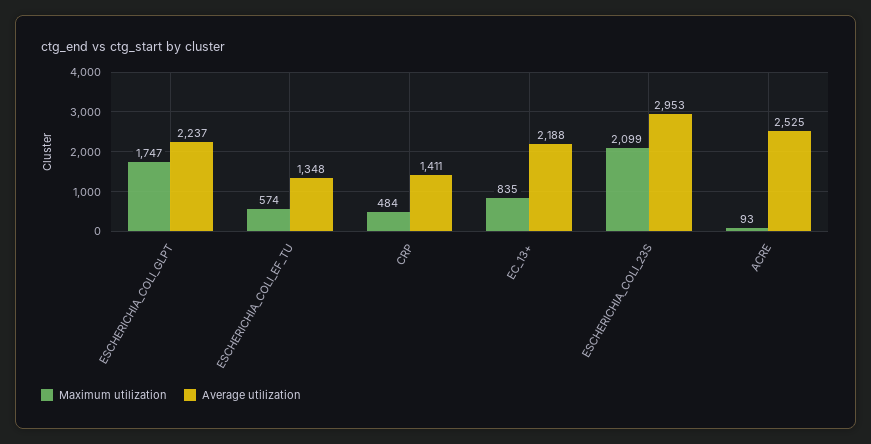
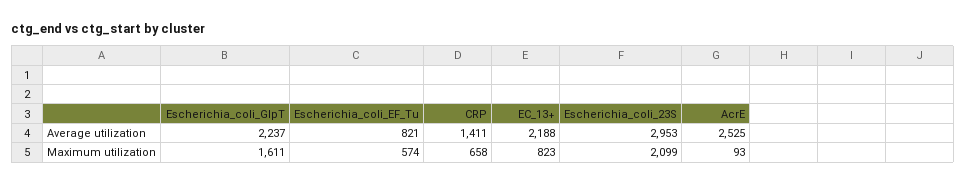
  {
    "Maximum utilization": {
-     "ESCHERICHIA_COLI_GLPT": 1747,
+     "ESCHERICHIA_COLI_GLPT": 1611,
      "ESCHERICHIA_COLI_EF_TU": 574,
-     "CRP": 484,
+     "CRP": 658,
-     "EC_13+": 835,
+     "EC_13+": 823,
      "ESCHERICHIA_COLI_23S": 2099,
      "ACRE": 93
    },
    "Average utilization": {
      "ESCHERICHIA_COLI_GLPT": 2237,
-     "ESCHERICHIA_COLI_EF_TU": 1348,
+     "ESCHERICHIA_COLI_EF_TU": 821,
      "CRP": 1411,
      "EC_13+": 2188,
      "ESCHERICHIA_COLI_23S": 2953,
      "ACRE": 2525
    }
  }

